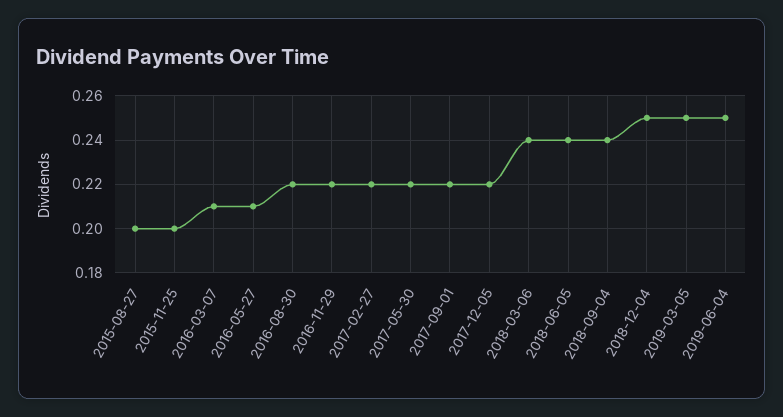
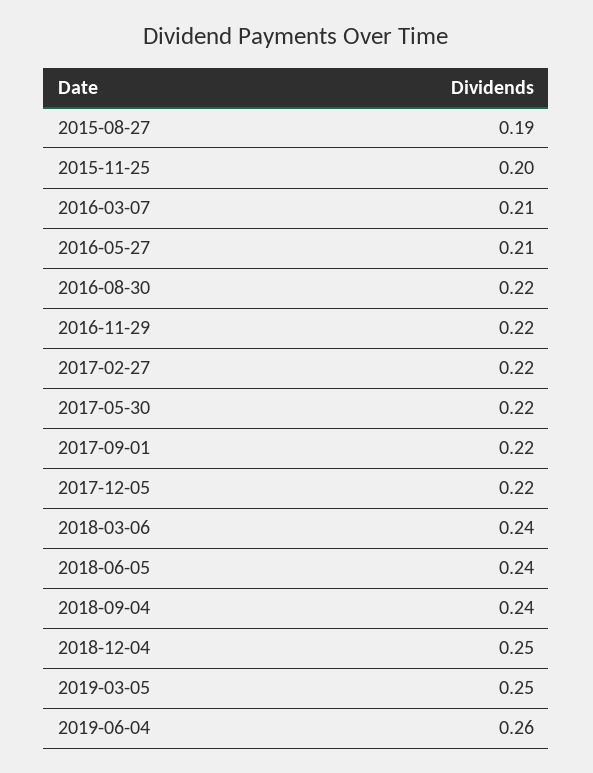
  {
-   "2015-08-27": 0.2,
+   "2015-08-27": 0.19,
    "2015-11-25": 0.2,
    "2016-03-07": 0.21,
    "2016-05-27": 0.21,
    "2016-08-30": 0.22,
    "2016-11-29": 0.22,
    "2017-02-27": 0.22,
    "2017-05-30": 0.22,
    "2017-09-01": 0.22,
    "2017-12-05": 0.22,
    "2018-03-06": 0.24,
    "2018-06-05": 0.24,
    "2018-09-04": 0.24,
    "2018-12-04": 0.25,
    "2019-03-05": 0.25,
-   "2019-06-04": 0.25
+   "2019-06-04": 0.26
  }

